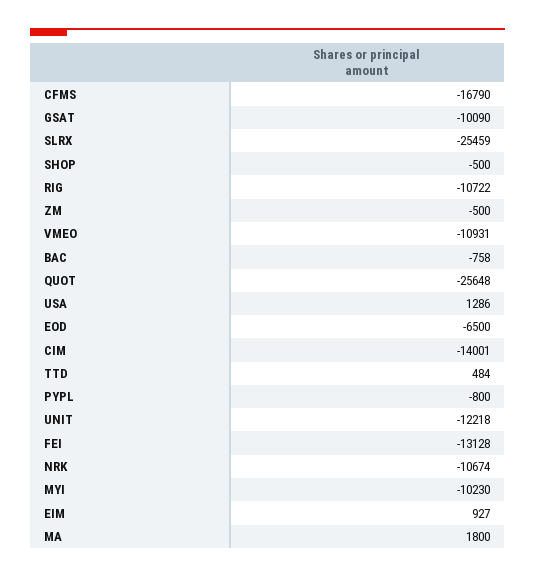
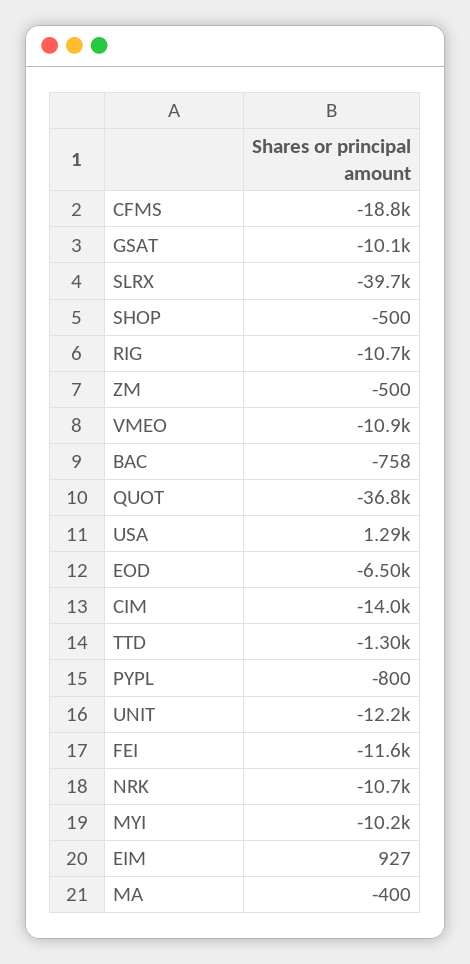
  {
-   "CFMS": -16790,
+   "CFMS": -18800,
    "GSAT": -10090,
-   "SLRX": -25459,
+   "SLRX": -39700,
    "SHOP": -500,
    "RIG": -10722,
    "ZM": -500,
    "VMEO": -10931,
    "BAC": -758,
-   "QUOT": -25648,
+   "QUOT": -36800,
    "USA": 1286,
    "EOD": -6500,
    "CIM": -14001,
-   "TTD": 484,
+   "TTD": -1300,
    "PYPL": -800,
    "UNIT": -12218,
-   "FEI": -13128,
+   "FEI": -11600,
    "NRK": -10674,
    "MYI": -10230,
    "EIM": 927,
-   "MA": 1800
+   "MA": -400
  }

